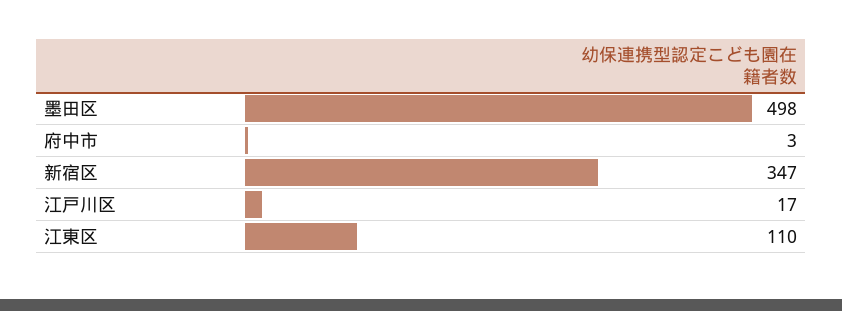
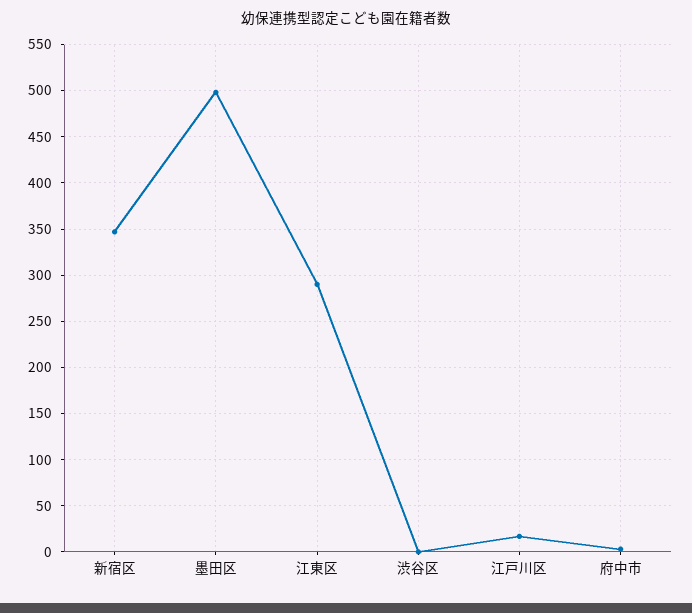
  {
    "墨田区": 498,
    "府中市": 3,
    "新宿区": 347,
    "江戸川区": 17,
-   "江東区": 110
+   "江東区": 290,
+   "渋谷区": 0
  }

